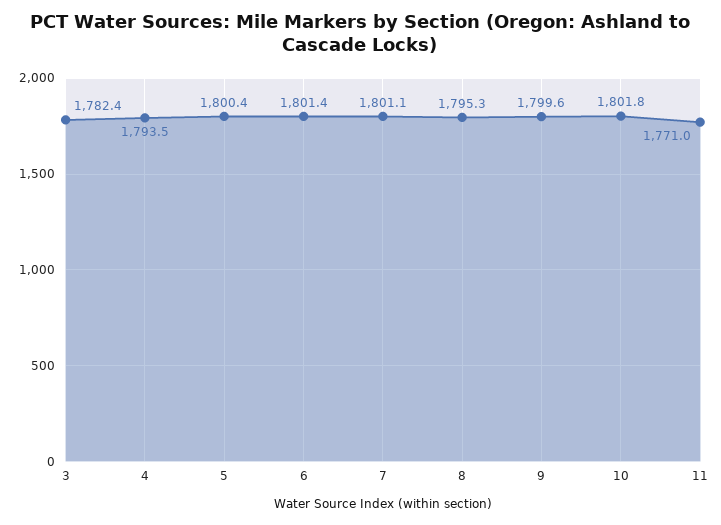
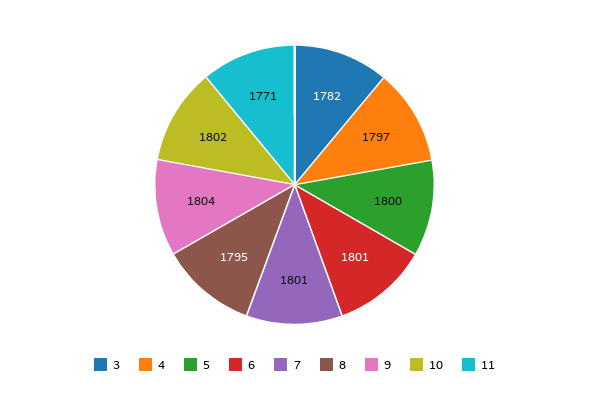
  {
    "3": 1782.4,
-   "4": 1793.5,
+   "4": 1797,
    "5": 1800.4,
    "6": 1801.4,
    "7": 1801.1,
    "8": 1795.3,
-   "9": 1799.6,
+   "9": 1804,
    "10": 1801.8,
    "11": 1771
  }

